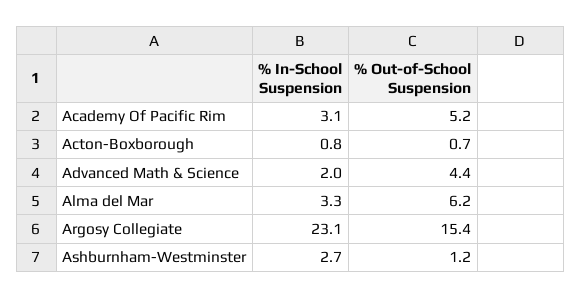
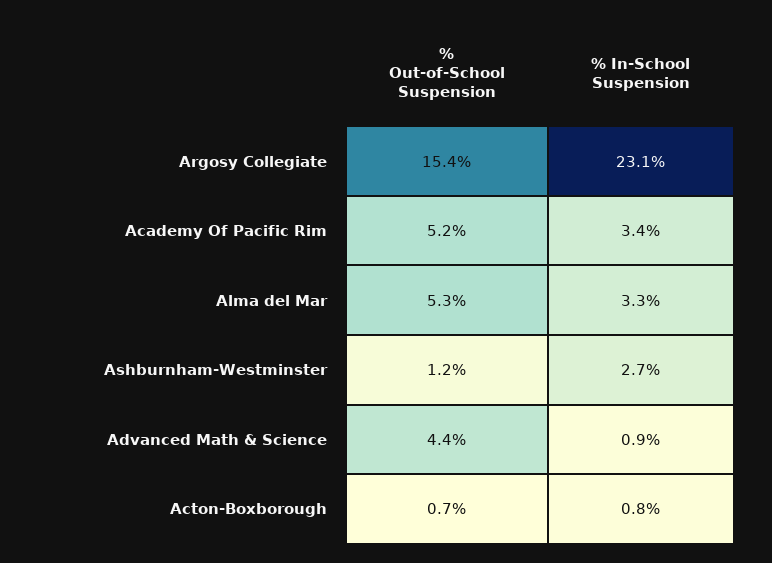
  {
    "% In-School Suspension": {
-     "Academy Of Pacific Rim": 3.1,
+     "Academy Of Pacific Rim": 3.4,
      "Acton-Boxborough": 0.8,
-     "Advanced Math & Science": 2,
+     "Advanced Math & Science": 0.9,
      "Alma del Mar": 3.3,
      "Argosy Collegiate": 23.1,
      "Ashburnham-Westminster": 2.7
    },
    "% Out-of-School Suspension": {
      "Academy Of Pacific Rim": 5.2,
      "Acton-Boxborough": 0.7,
      "Advanced Math & Science": 4.4,
-     "Alma del Mar": 6.2,
+     "Alma del Mar": 5.3,
      "Argosy Collegiate": 15.4,
      "Ashburnham-Westminster": 1.2
    }
  }

